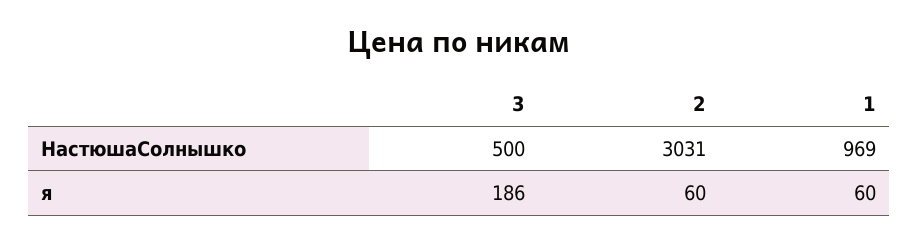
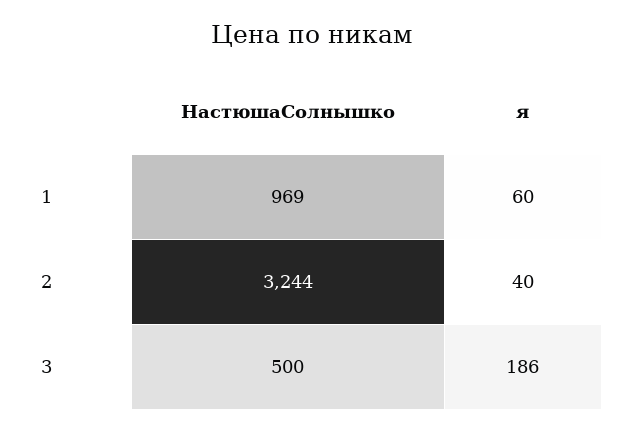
  {
    "3": {
      "НастюшаСолнышко": 500,
      "я": 186
    },
    "2": {
-     "НастюшаСолнышко": 3031,
+     "НастюшаСолнышко": 3244,
-     "я": 60
+     "я": 40
    },
    "1": {
      "НастюшаСолнышко": 969,
      "я": 60
    }
  }

